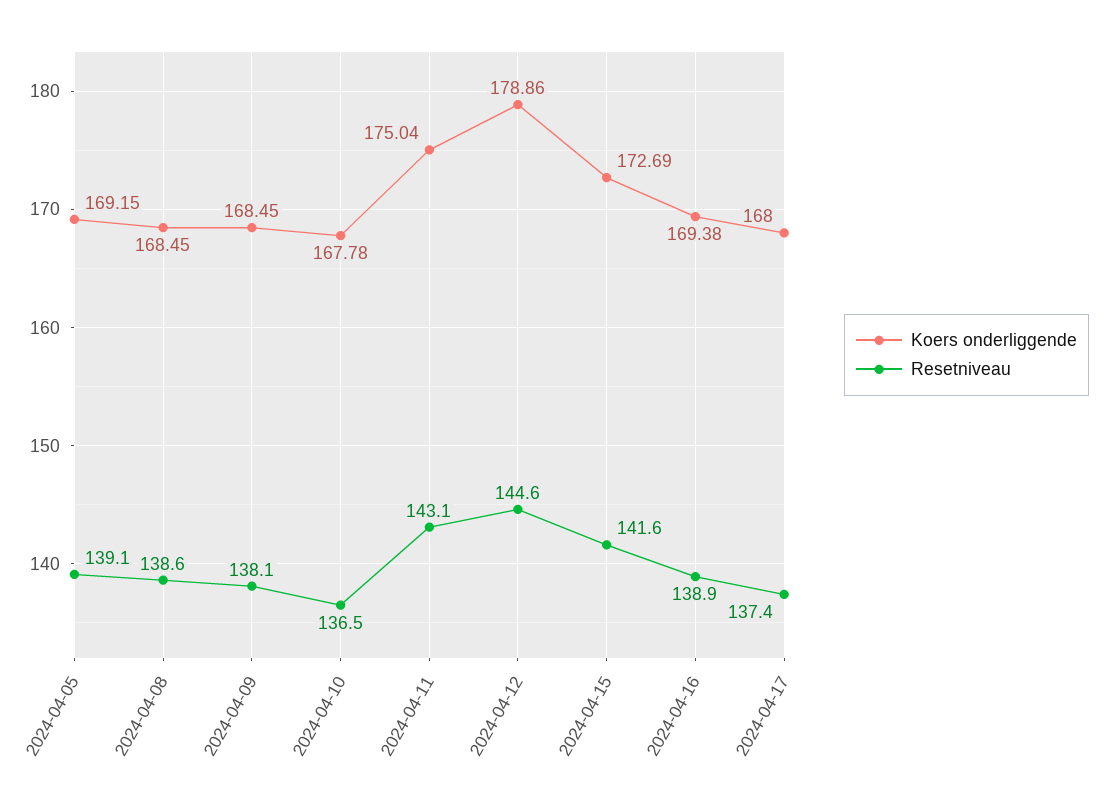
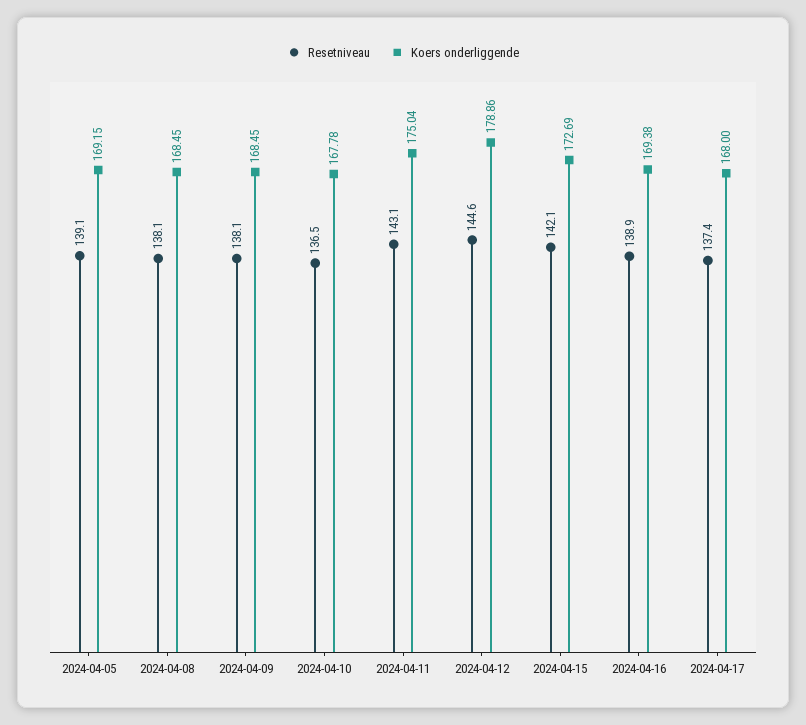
  {
    "Koers onderliggende": {
      "2024-04-05": 169.15,
      "2024-04-08": 168.45,
      "2024-04-09": 168.45,
      "2024-04-10": 167.78,
      "2024-04-11": 175.04,
      "2024-04-12": 178.86,
      "2024-04-15": 172.69,
      "2024-04-16": 169.38,
      "2024-04-17": 168
    },
    "Resetniveau": {
      "2024-04-05": 139.1,
-     "2024-04-08": 138.6,
+     "2024-04-08": 138.1,
      "2024-04-09": 138.1,
      "2024-04-10": 136.5,
      "2024-04-11": 143.1,
      "2024-04-12": 144.6,
-     "2024-04-15": 141.6,
+     "2024-04-15": 142.1,
      "2024-04-16": 138.9,
      "2024-04-17": 137.4
    }
  }

